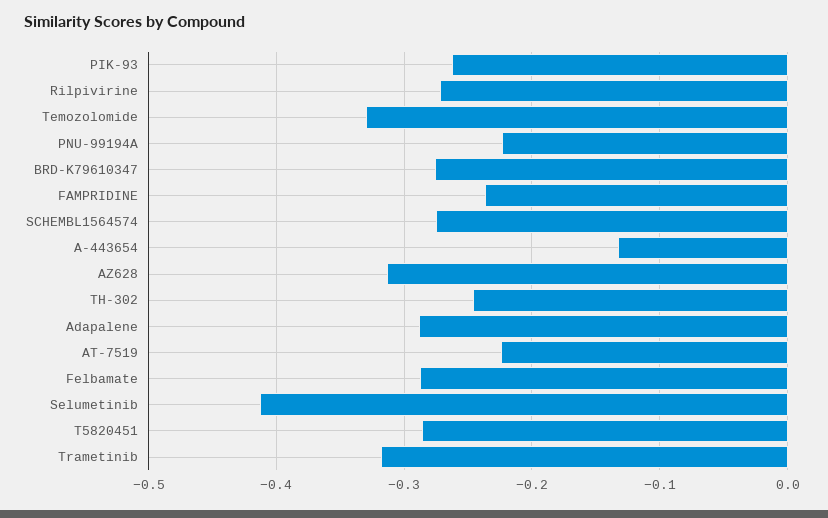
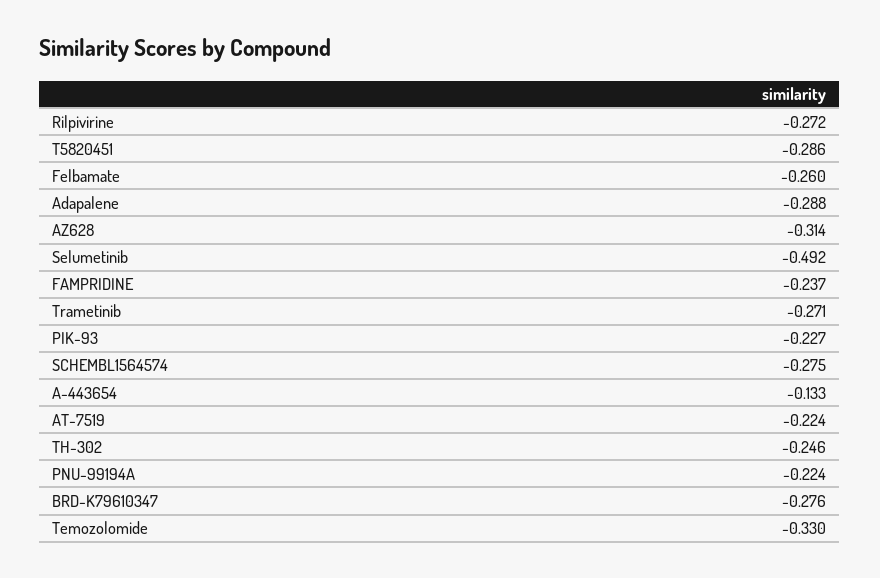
  {
-   "PIK-93": -0.26,
+   "PIK-93": -0.227,
    "Rilpivirine": -0.272,
    "Temozolomide": -0.33,
    "PNU-99194A": -0.224,
    "BRD-K79610347": -0.276,
    "FAMPRIDINE": -0.237,
    "SCHEMBL1564574": -0.275,
    "A-443654": -0.133,
    "AZ628": -0.314,
    "TH-302": -0.246,
    "Adapalene": -0.288,
    "AT-7519": -0.224,
-   "Felbamate": -0.29,
+   "Felbamate": -0.26,
-   "Selumetinib": -0.41,
+   "Selumetinib": -0.492,
    "T5820451": -0.286,
-   "Trametinib": -0.32
+   "Trametinib": -0.271
  }

